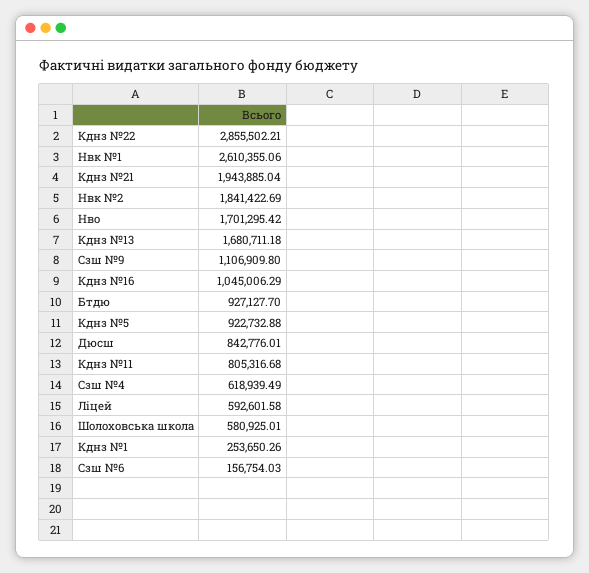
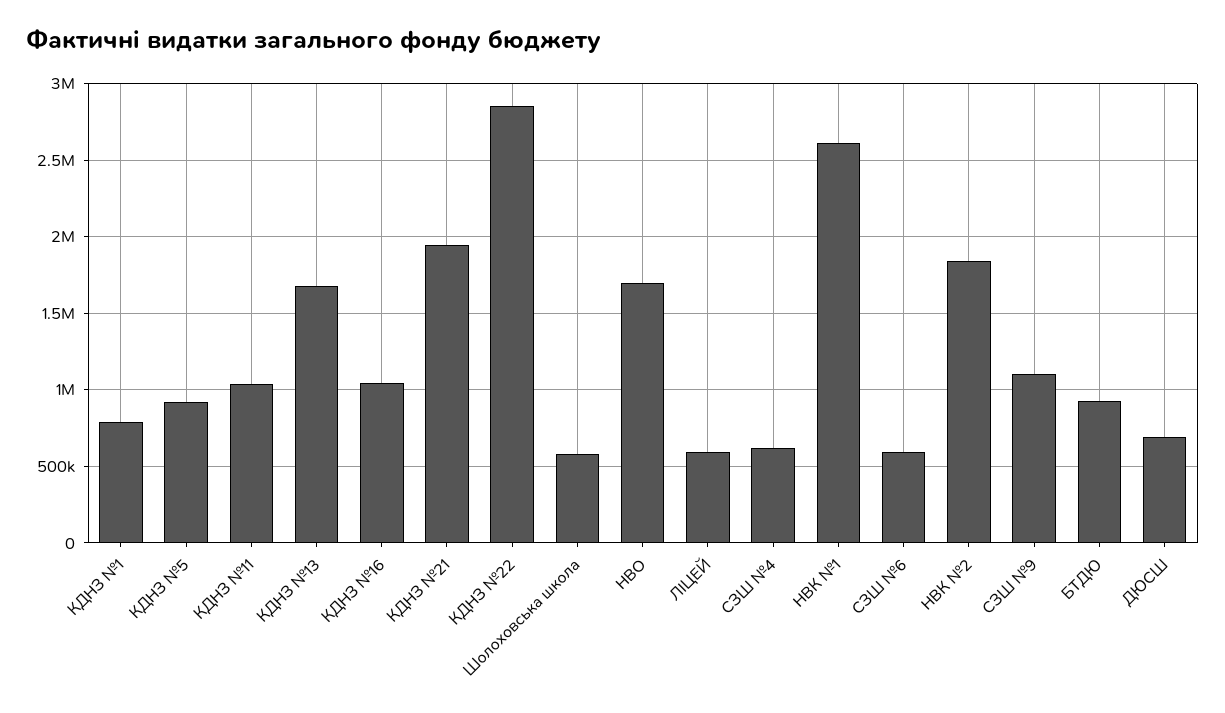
  {
    "Кднз №22": 2855502.21,
    "Нвк №1": 2610355.06,
    "Кднз №21": 1943885.04,
    "Нвк №2": 1841422.69,
    "Нво": 1701295.42,
    "Кднз №13": 1680711.18,
    "Сзш №9": 1106909.8,
    "Кднз №16": 1045006.29,
    "Бтдю": 927127.7,
    "Кднз №5": 922732.88,
-   "Дюсш": 842776.01,
+   "Дюсш": 700000,
-   "Кднз №11": 805316.68,
+   "Кднз №11": 1050000,
    "Сзш №4": 618939.49,
    "Ліцей": 592601.58,
    "Шолоховська школа": 580925.01,
-   "Кднз №1": 253650.26,
+   "Кднз №1": 800000,
-   "Сзш №6": 156754.03
+   "Сзш №6": 600000
  }

